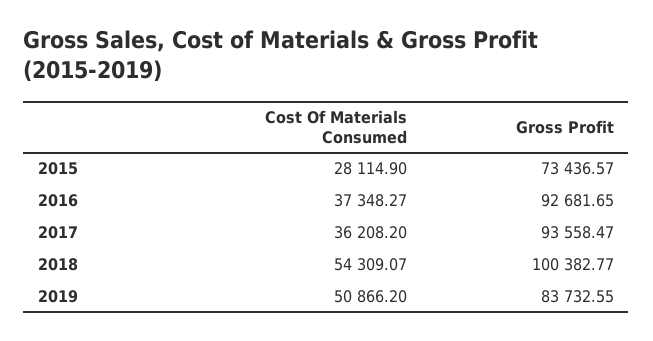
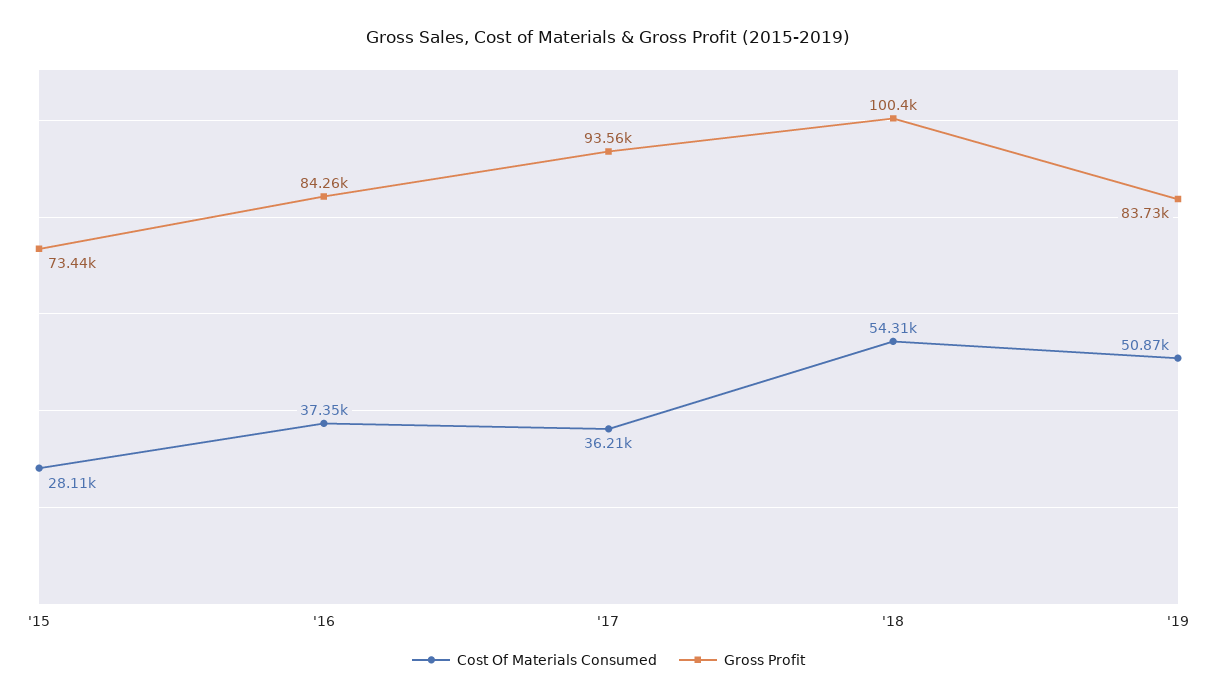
  {
    "Cost Of Materials Consumed": {
      "2015": 28114.9,
      "2016": 37348.27,
      "2017": 36208.2,
      "2018": 54309.07,
      "2019": 50866.2
    },
    "Gross Profit": {
      "2015": 73436.57,
-     "2016": 92681.65,
+     "2016": 84260,
      "2017": 93558.47,
      "2018": 100382.77,
      "2019": 83732.55
    }
  }

